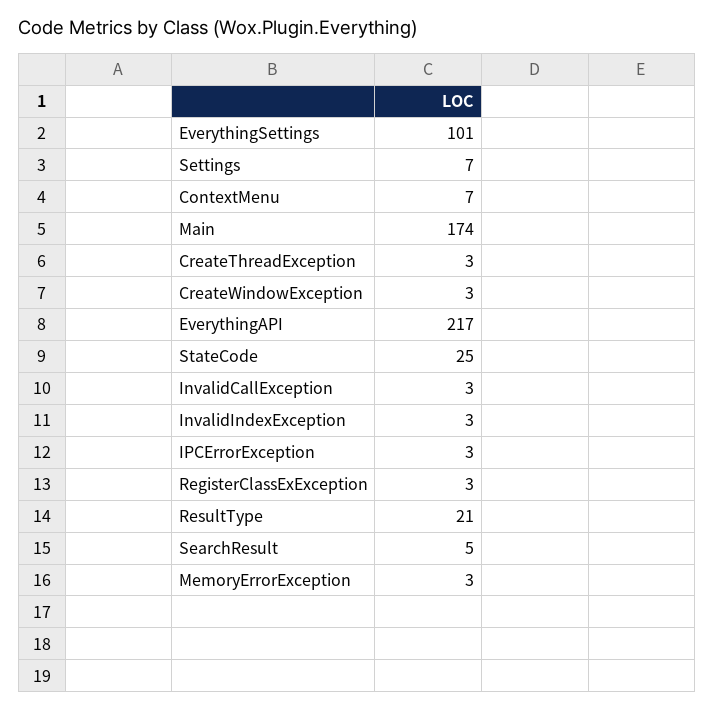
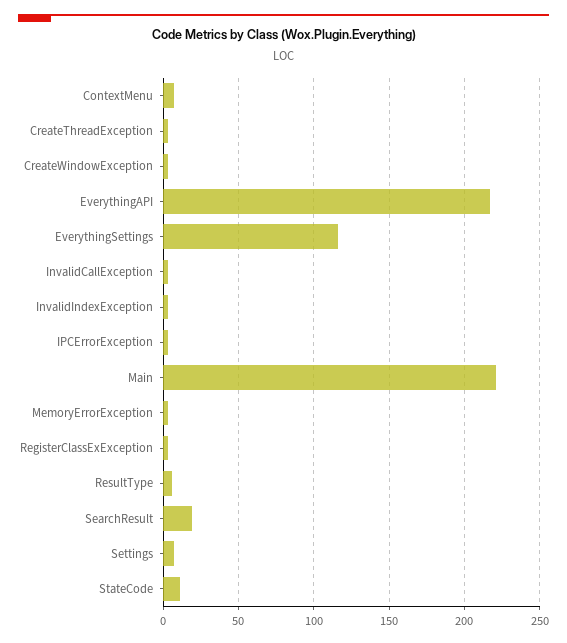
  {
-   "EverythingSettings": 101,
+   "EverythingSettings": 115,
    "Settings": 7,
    "ContextMenu": 7,
-   "Main": 174,
+   "Main": 220,
    "CreateThreadException": 3,
    "CreateWindowException": 3,
    "EverythingAPI": 217,
-   "StateCode": 25,
+   "StateCode": 10,
    "InvalidCallException": 3,
    "InvalidIndexException": 3,
    "IPCErrorException": 3,
    "RegisterClassExException": 3,
-   "ResultType": 21,
+   "ResultType": 5,
-   "SearchResult": 5,
+   "SearchResult": 20,
    "MemoryErrorException": 3
  }

